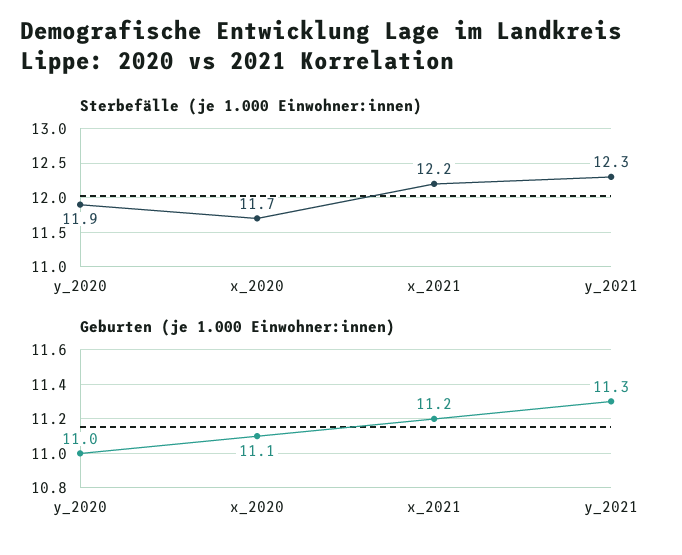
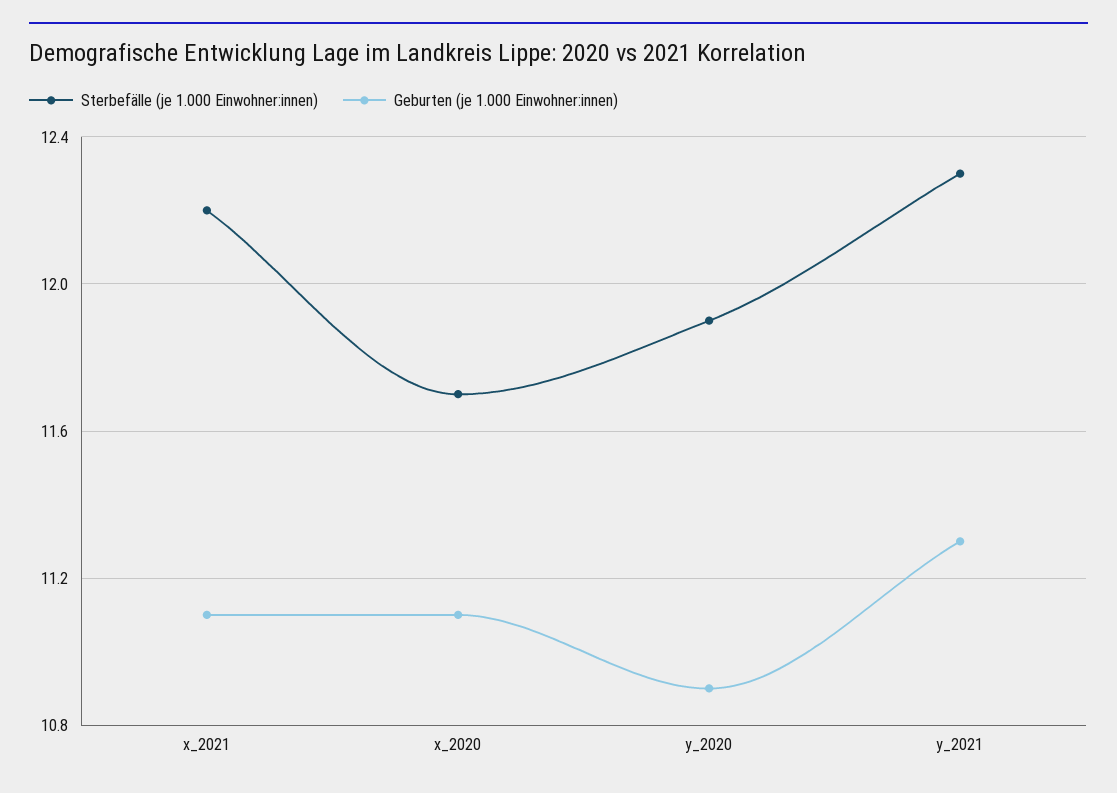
  {
    "Sterbefälle (je 1.000 Einwohner:innen)": {
      "y_2020": 11.9,
      "x_2020": 11.7,
      "x_2021": 12.2,
      "y_2021": 12.3
    },
    "Geburten (je 1.000 Einwohner:innen)": {
-     "y_2020": 11,
+     "y_2020": 10.9,
      "x_2020": 11.1,
-     "x_2021": 11.2,
+     "x_2021": 11.1,
      "y_2021": 11.3
    }
  }

